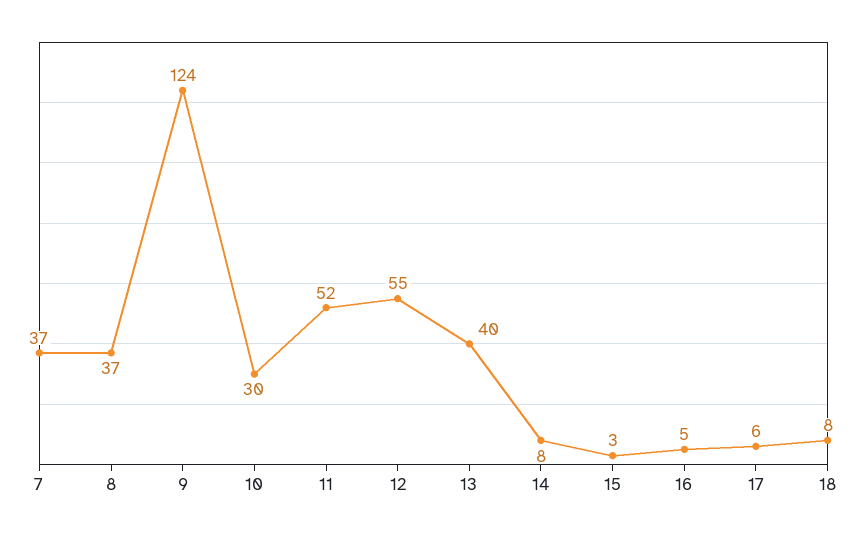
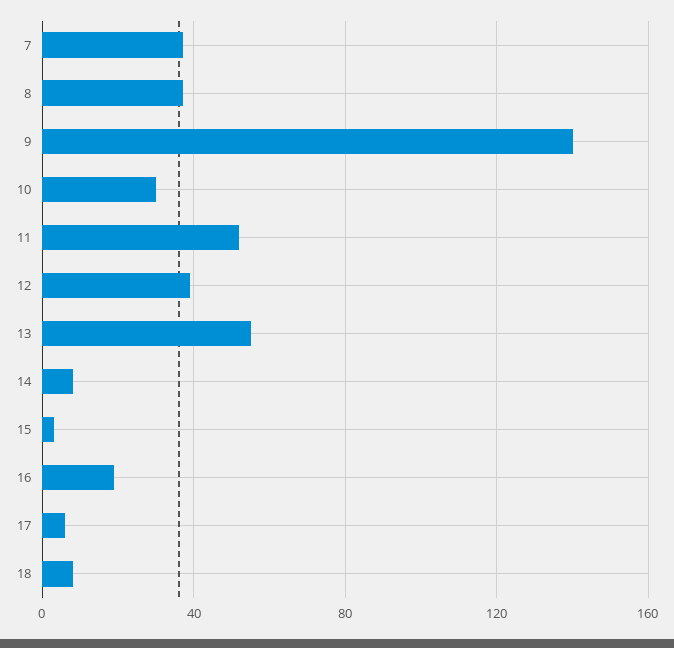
  {
    "7": 37,
    "8": 37,
-   "9": 124,
+   "9": 140,
    "10": 30,
    "11": 52,
-   "12": 55,
+   "12": 40,
-   "13": 40,
+   "13": 55,
    "14": 8,
    "15": 3,
-   "16": 5,
+   "16": 20,
    "17": 6,
    "18": 8
  }

